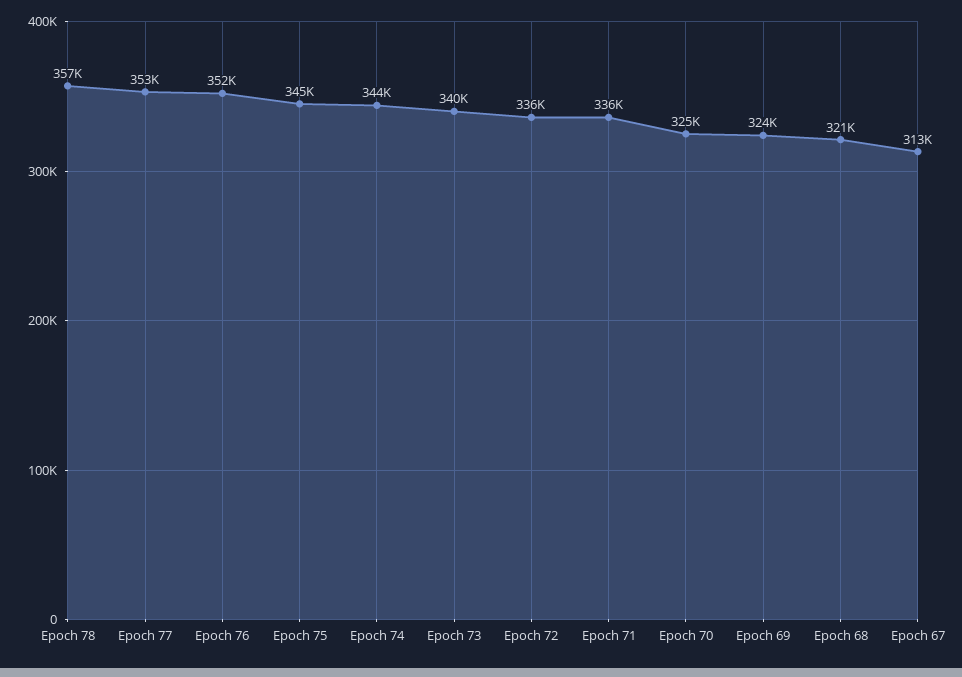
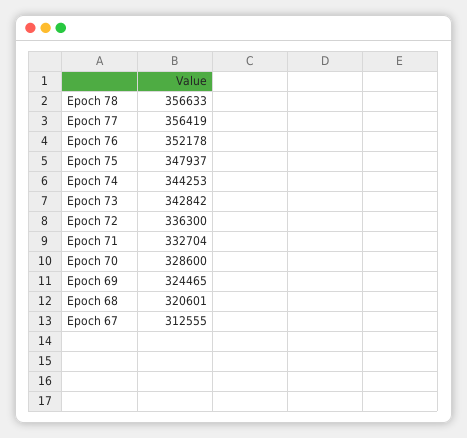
  {
    "Epoch 78": 356633,
-   "Epoch 77": 353000,
+   "Epoch 77": 356419,
    "Epoch 76": 352178,
-   "Epoch 75": 345000,
+   "Epoch 75": 347937,
    "Epoch 74": 344253,
-   "Epoch 73": 340000,
+   "Epoch 73": 342842,
    "Epoch 72": 336300,
-   "Epoch 71": 336000,
+   "Epoch 71": 332704,
-   "Epoch 70": 325000,
+   "Epoch 70": 328600,
    "Epoch 69": 324465,
    "Epoch 68": 320601,
    "Epoch 67": 312555
  }

